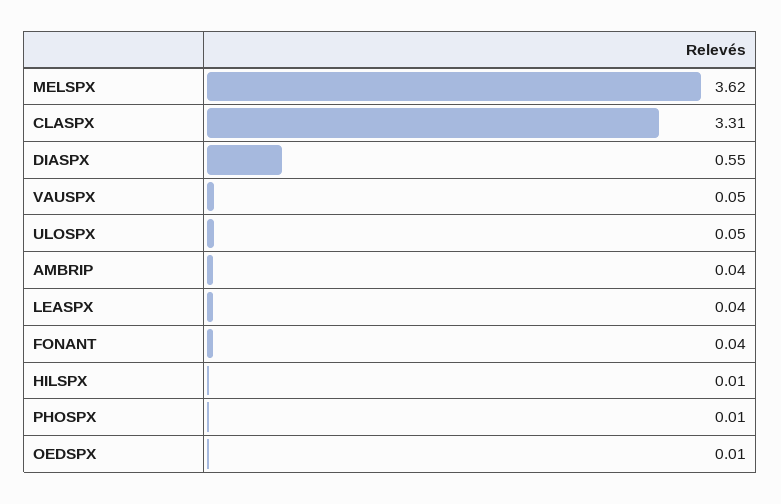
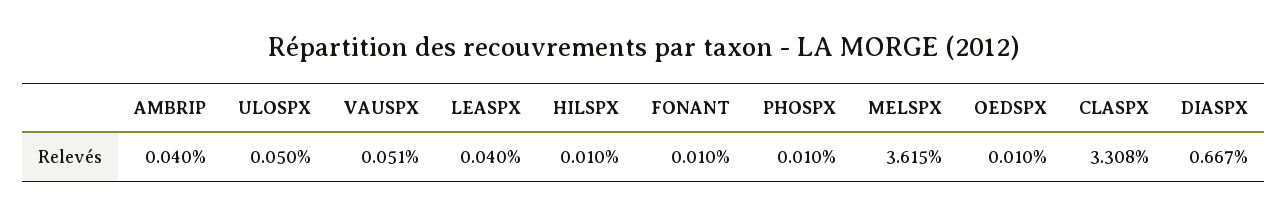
  {
    "MELSPX": 3.615,
    "CLASPX": 3.308,
-   "DIASPX": 0.55,
+   "DIASPX": 0.667,
    "VAUSPX": 0.051,
    "ULOSPX": 0.05,
    "AMBRIP": 0.04,
    "LEASPX": 0.04,
-   "FONANT": 0.04,
+   "FONANT": 0.01,
    "HILSPX": 0.01,
    "PHOSPX": 0.01,
    "OEDSPX": 0.01
  }

